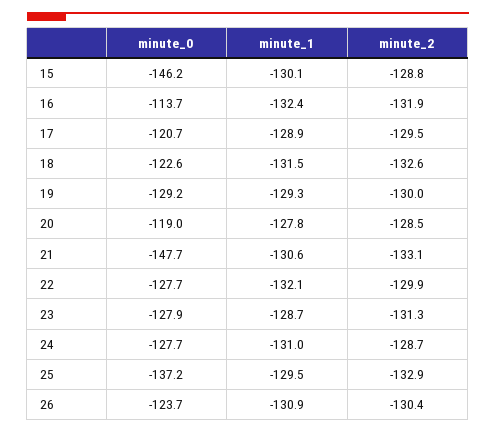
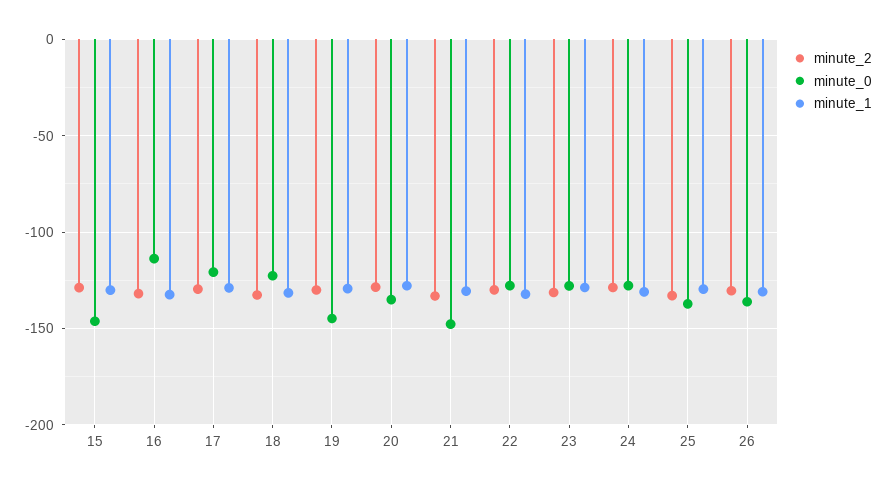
  {
    "minute_0": {
      "15": -146.2,
      "16": -113.7,
      "17": -120.7,
      "18": -122.6,
-     "19": -129.2,
+     "19": -145,
-     "20": -119,
+     "20": -135,
      "21": -147.7,
      "22": -127.7,
      "23": -127.9,
      "24": -127.7,
      "25": -137.2,
-     "26": -123.7
+     "26": -135
    },
    "minute_1": {
      "15": -130.1,
      "16": -132.4,
      "17": -128.9,
      "18": -131.5,
      "19": -129.3,
      "20": -127.8,
      "21": -130.6,
      "22": -132.1,
      "23": -128.7,
      "24": -131,
      "25": -129.5,
      "26": -130.9
    },
    "minute_2": {
      "15": -128.8,
      "16": -131.9,
      "17": -129.5,
      "18": -132.6,
      "19": -130,
      "20": -128.5,
      "21": -133.1,
      "22": -129.9,
      "23": -131.3,
      "24": -128.7,
      "25": -132.9,
      "26": -130.4
    }
  }

